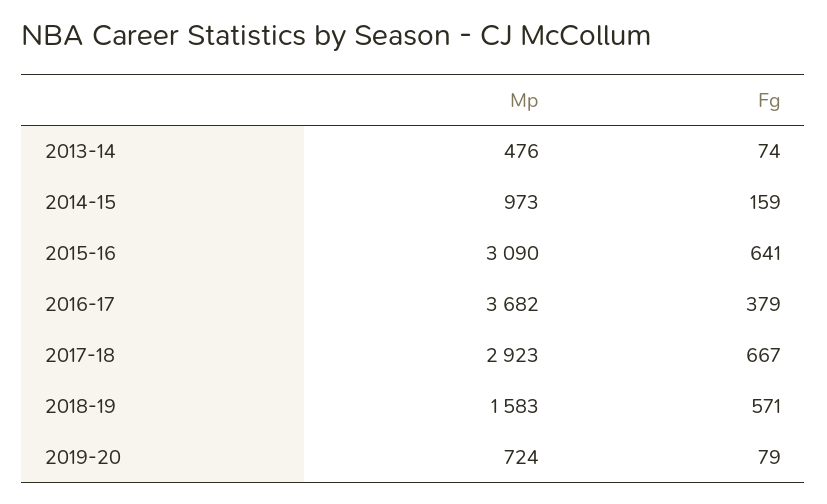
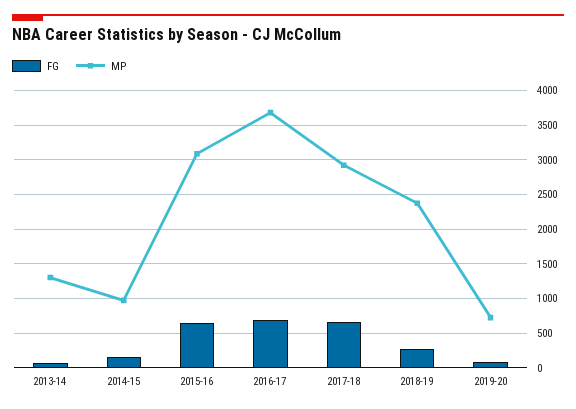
  {
    "Mp": {
-     "2013-14": 476,
+     "2013-14": 1300,
      "2014-15": 973,
      "2015-16": 3090,
      "2016-17": 3682,
      "2017-18": 2923,
-     "2018-19": 1583,
+     "2018-19": 2400,
      "2019-20": 724
    },
    "Fg": {
      "2013-14": 74,
      "2014-15": 159,
      "2015-16": 641,
-     "2016-17": 379,
+     "2016-17": 700,
      "2017-18": 667,
-     "2018-19": 571,
+     "2018-19": 300,
      "2019-20": 79
    }
  }

